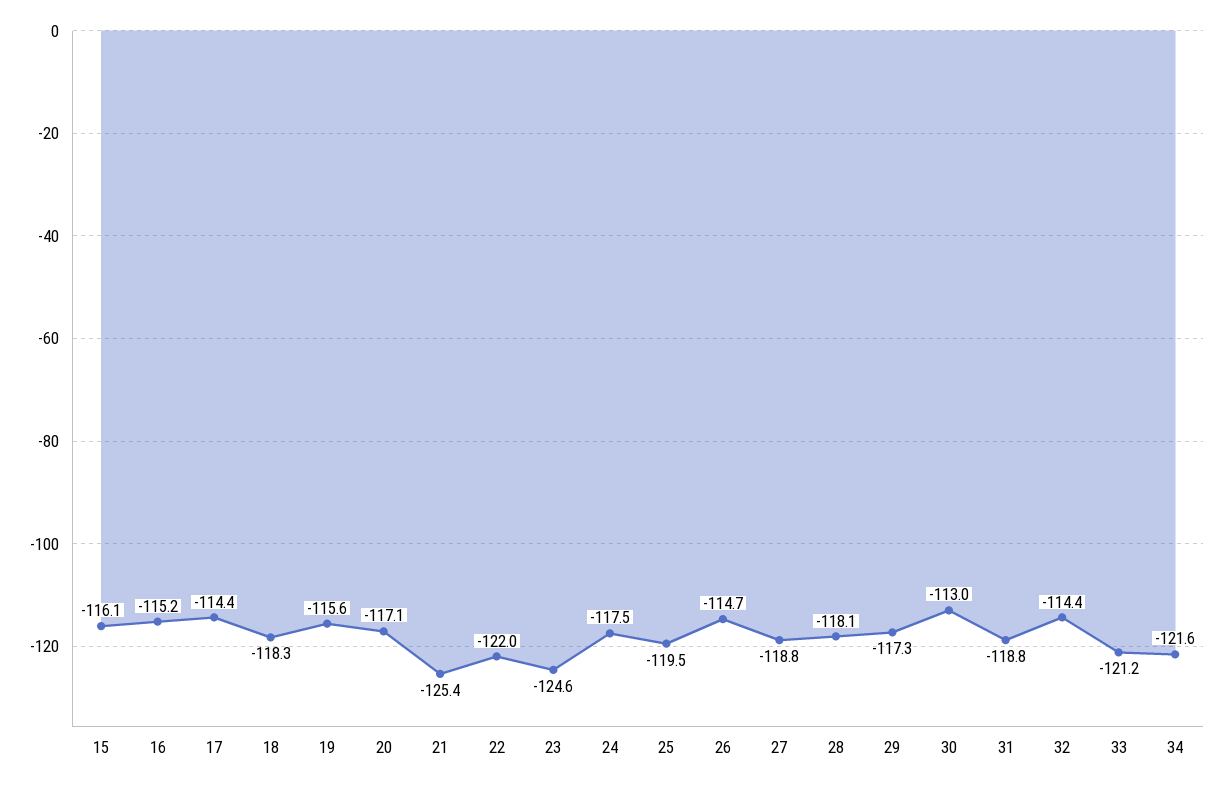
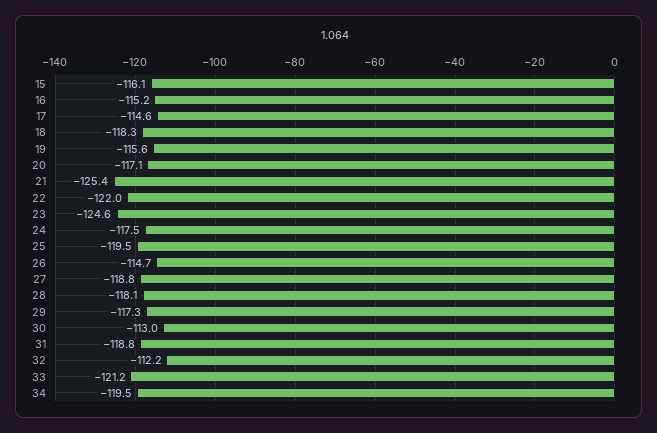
  {
    "15": -116.1,
    "16": -115.2,
-   "17": -114.4,
+   "17": -114.6,
    "18": -118.3,
    "19": -115.6,
    "20": -117.1,
    "21": -125.4,
    "22": -122,
    "23": -124.6,
    "24": -117.5,
    "25": -119.5,
    "26": -114.7,
    "27": -118.8,
    "28": -118.1,
    "29": -117.3,
    "30": -113,
    "31": -118.8,
-   "32": -114.4,
+   "32": -112.2,
    "33": -121.2,
-   "34": -121.6
+   "34": -119.5
  }

